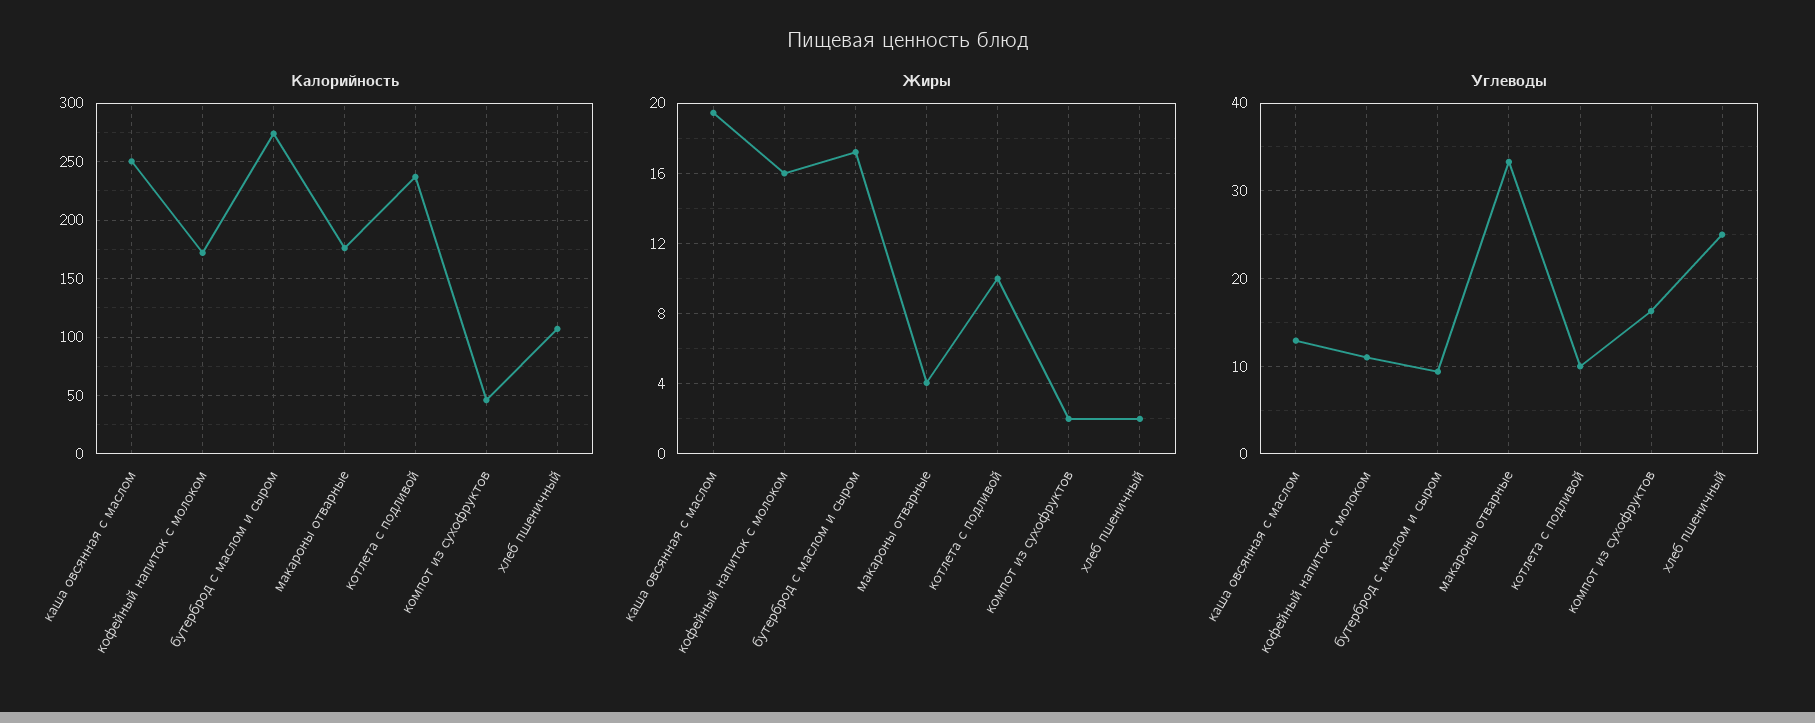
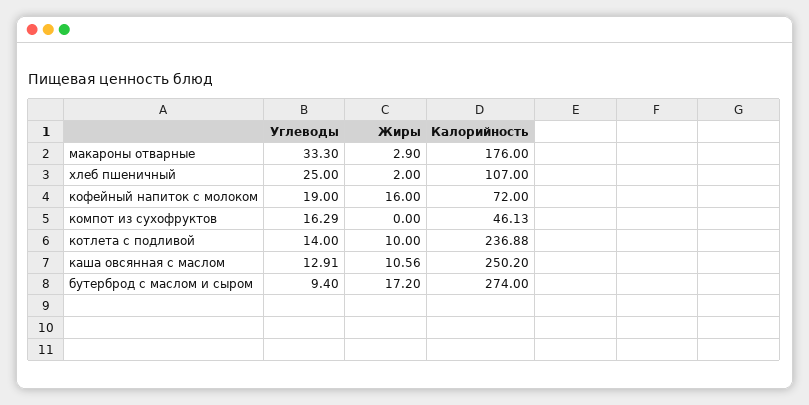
  {
    "Калорийность": {
      "каша овсянная с маслом": 250.2,
-     "кофейный напиток с молоком": 170,
+     "кофейный напиток с молоком": 72,
      "бутерброд с маслом и сыром": 274,
      "макароны отварные": 176,
      "котлета с подливой": 236.88,
      "компот из сухофруктов": 46.13,
      "хлеб пшеничный": 107
    },
    "Жиры": {
-     "каша овсянная с маслом": 19.5,
+     "каша овсянная с маслом": 10.56,
      "кофейный напиток с молоком": 16,
      "бутерброд с маслом и сыром": 17.2,
-     "макароны отварные": 4,
+     "макароны отварные": 2.9,
      "котлета с подливой": 10,
-     "компот из сухофруктов": 2,
+     "компот из сухофруктов": 0,
      "хлеб пшеничный": 2
    },
    "Углеводы": {
      "каша овсянная с маслом": 12.91,
-     "кофейный напиток с молоком": 11,
+     "кофейный напиток с молоком": 19,
      "бутерброд с маслом и сыром": 9.4,
      "макароны отварные": 33.3,
-     "котлета с подливой": 10,
+     "котлета с подливой": 14,
      "компот из сухофруктов": 16.29,
      "хлеб пшеничный": 25
    }
  }

